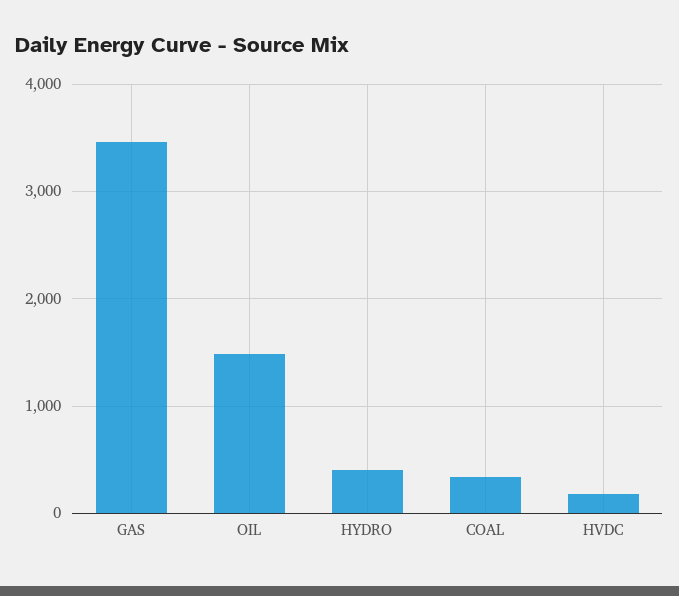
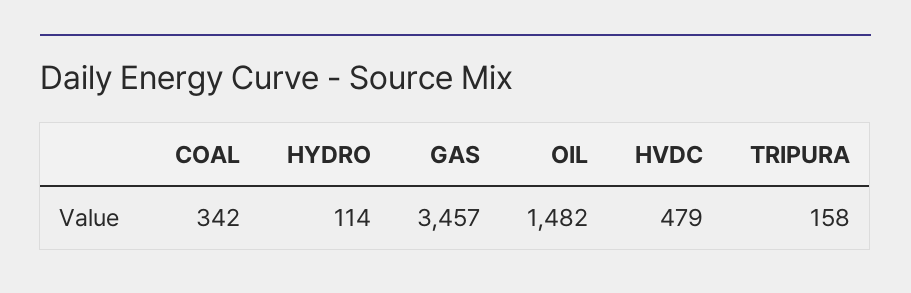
  {
    "GAS": 3457,
    "OIL": 1482,
-   "HYDRO": 400,
+   "HYDRO": 114,
    "COAL": 342,
-   "HVDC": 200
+   "HVDC": 479,
+   "TRIPURA": 158
  }

